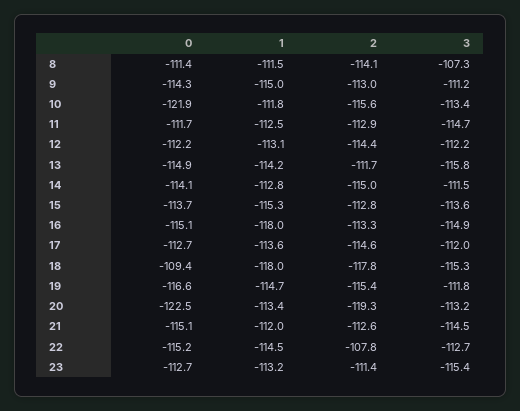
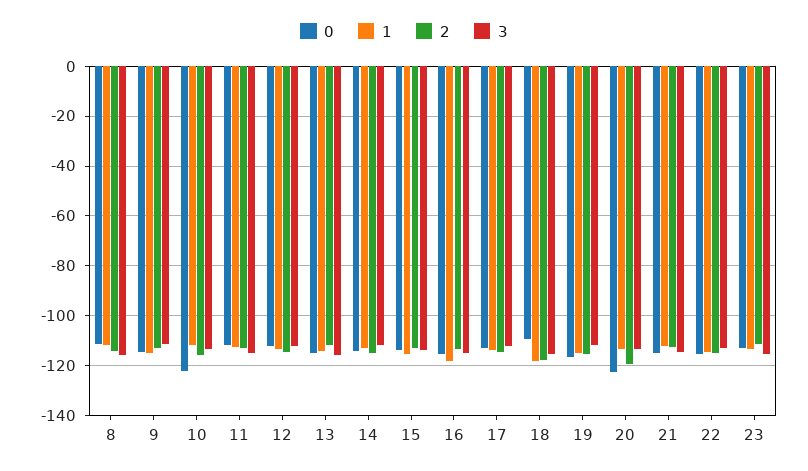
  {
    "0": {
      "8": -111.4,
      "9": -114.3,
      "10": -121.9,
      "11": -111.7,
      "12": -112.2,
      "13": -114.9,
      "14": -114.1,
      "15": -113.7,
      "16": -115.1,
      "17": -112.7,
      "18": -109.4,
      "19": -116.6,
      "20": -122.5,
      "21": -115.1,
      "22": -115.2,
      "23": -112.7
    },
    "1": {
      "8": -111.5,
      "9": -115,
      "10": -111.8,
      "11": -112.5,
      "12": -113.1,
      "13": -114.2,
      "14": -112.8,
      "15": -115.3,
      "16": -118,
      "17": -113.6,
      "18": -118,
      "19": -114.7,
      "20": -113.4,
      "21": -112,
      "22": -114.5,
      "23": -113.2
    },
    "2": {
      "8": -114.1,
      "9": -113,
      "10": -115.6,
      "11": -112.9,
      "12": -114.4,
      "13": -111.7,
      "14": -115,
      "15": -112.8,
      "16": -113.3,
      "17": -114.6,
      "18": -117.8,
      "19": -115.4,
      "20": -119.3,
      "21": -112.6,
-     "22": -107.8,
+     "22": -115,
      "23": -111.4
    },
    "3": {
-     "8": -107.3,
+     "8": -115,
      "9": -111.2,
      "10": -113.4,
      "11": -114.7,
      "12": -112.2,
      "13": -115.8,
      "14": -111.5,
      "15": -113.6,
      "16": -114.9,
      "17": -112,
      "18": -115.3,
      "19": -111.8,
      "20": -113.2,
      "21": -114.5,
      "22": -112.7,
      "23": -115.4
    }
  }

